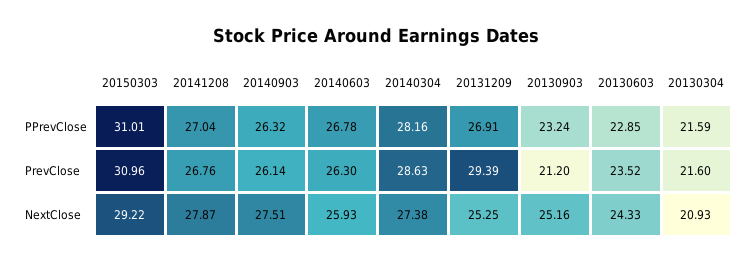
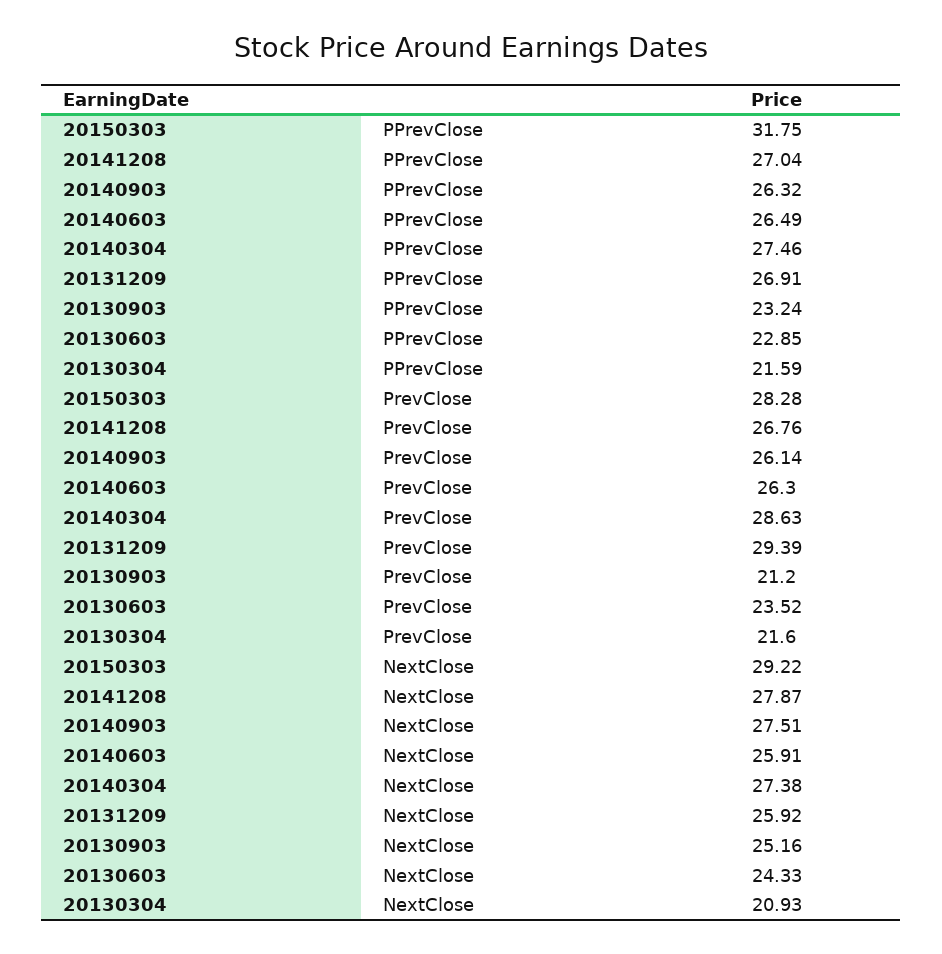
  {
    "20150303": {
-     "PPrevClose": 31.01,
+     "PPrevClose": 31.75,
-     "PrevClose": 30.96,
+     "PrevClose": 28.28,
      "NextClose": 29.22
    },
    "20141208": {
      "PPrevClose": 27.04,
      "PrevClose": 26.76,
      "NextClose": 27.87
    },
    "20140903": {
      "PPrevClose": 26.32,
      "PrevClose": 26.14,
      "NextClose": 27.51
    },
    "20140603": {
-     "PPrevClose": 26.78,
+     "PPrevClose": 26.49,
      "PrevClose": 26.3,
-     "NextClose": 25.93
+     "NextClose": 25.91
    },
    "20140304": {
-     "PPrevClose": 28.16,
+     "PPrevClose": 27.46,
      "PrevClose": 28.63,
      "NextClose": 27.38
    },
    "20131209": {
      "PPrevClose": 26.91,
      "PrevClose": 29.39,
-     "NextClose": 25.25
+     "NextClose": 25.92
    },
    "20130903": {
      "PPrevClose": 23.24,
      "PrevClose": 21.2,
      "NextClose": 25.16
    },
    "20130603": {
      "PPrevClose": 22.85,
      "PrevClose": 23.52,
      "NextClose": 24.33
    },
    "20130304": {
      "PPrevClose": 21.59,
      "PrevClose": 21.6,
      "NextClose": 20.93
    }
  }

